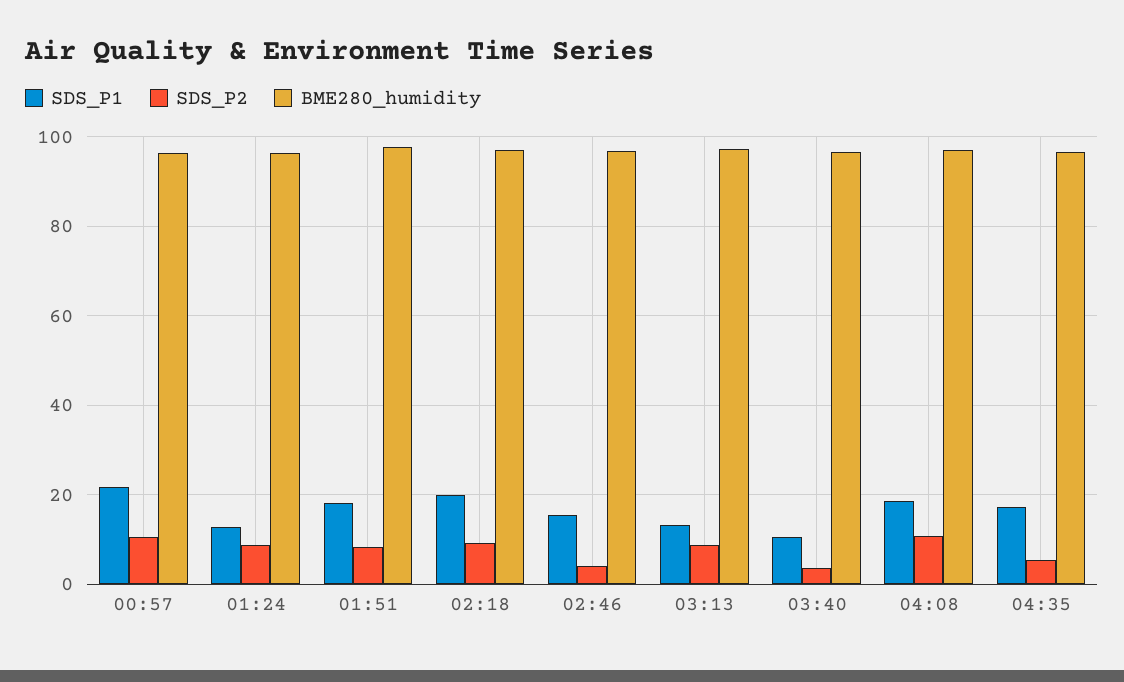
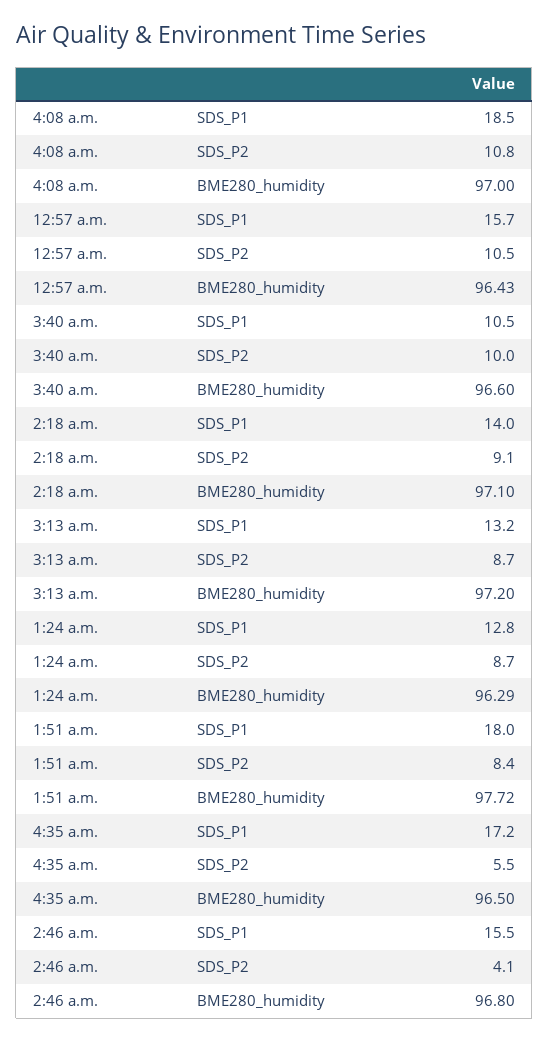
  {
    "SDS_P1": {
-     "00:57": 22,
+     "00:57": 15.7,
      "01:24": 12.8,
      "01:51": 18,
-     "02:18": 20,
+     "02:18": 14,
      "02:46": 15.5,
      "03:13": 13.2,
      "03:40": 10.5,
      "04:08": 18.5,
      "04:35": 17.2
    },
    "SDS_P2": {
      "00:57": 10.5,
      "01:24": 8.7,
      "01:51": 8.4,
      "02:18": 9.1,
      "02:46": 4.1,
      "03:13": 8.7,
-     "03:40": 4,
+     "03:40": 10,
      "04:08": 10.8,
      "04:35": 5.5
    },
    "BME280_humidity": {
      "00:57": 96.43,
      "01:24": 96.29,
      "01:51": 97.72,
      "02:18": 97.1,
      "02:46": 96.8,
      "03:13": 97.2,
      "03:40": 96.6,
      "04:08": 97,
      "04:35": 96.5
    }
  }

